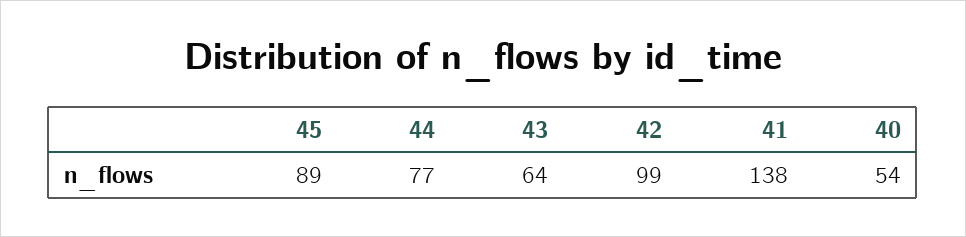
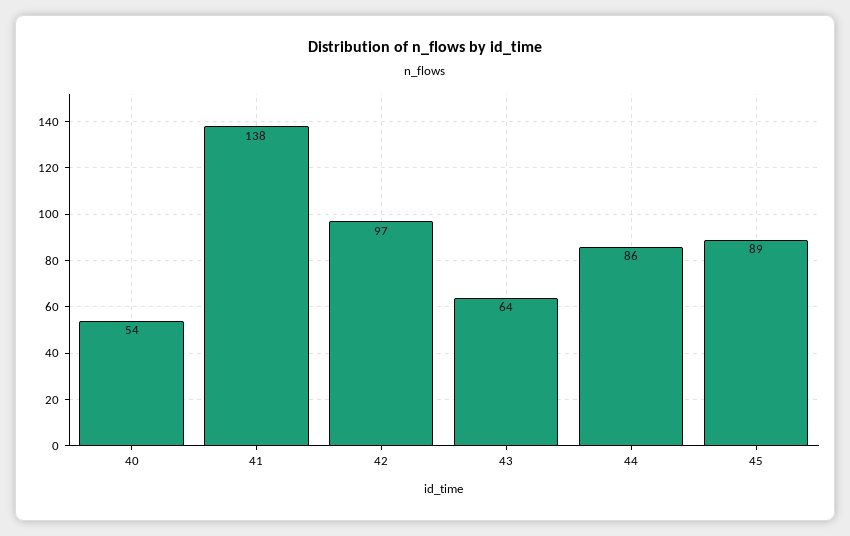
  {
    "45": 89,
-   "44": 77,
+   "44": 86,
    "43": 64,
-   "42": 99,
+   "42": 97,
    "41": 138,
    "40": 54
  }

